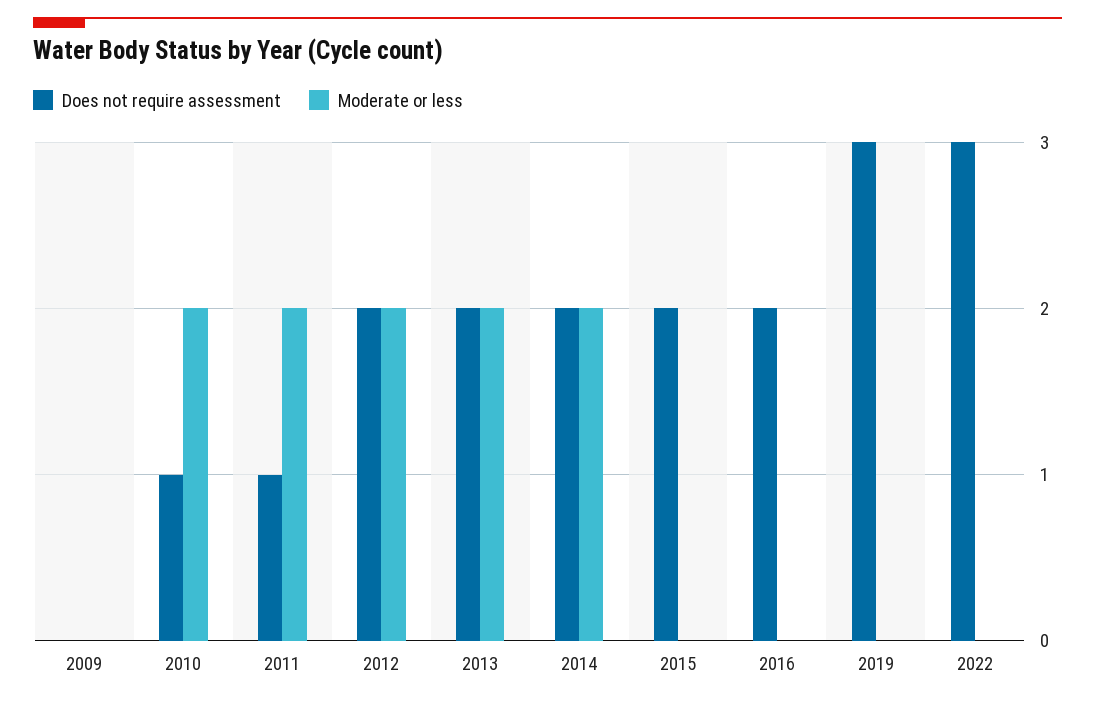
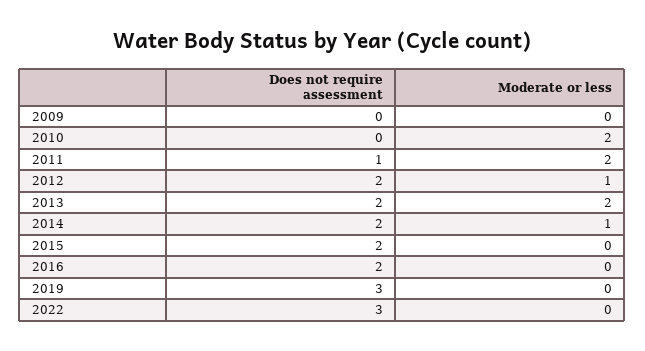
  {
    "Does not require assessment": {
      "2009": 0,
-     "2010": 1,
+     "2010": 0,
      "2011": 1,
      "2012": 2,
      "2013": 2,
      "2014": 2,
      "2015": 2,
      "2016": 2,
      "2019": 3,
      "2022": 3
    },
    "Moderate or less": {
      "2009": 0,
      "2010": 2,
      "2011": 2,
-     "2012": 2,
+     "2012": 1,
      "2013": 2,
-     "2014": 2,
+     "2014": 1,
      "2015": 0,
      "2016": 0,
      "2019": 0,
      "2022": 0
    }
  }

